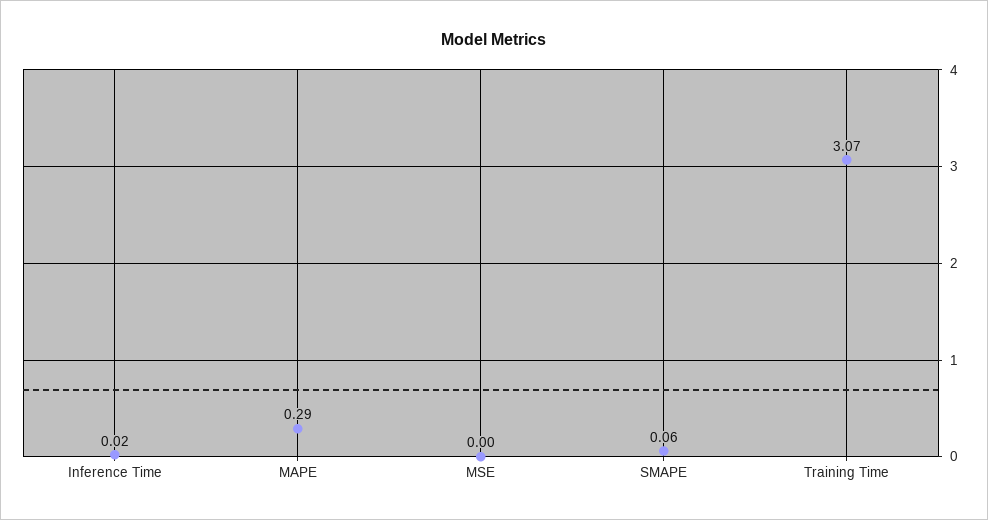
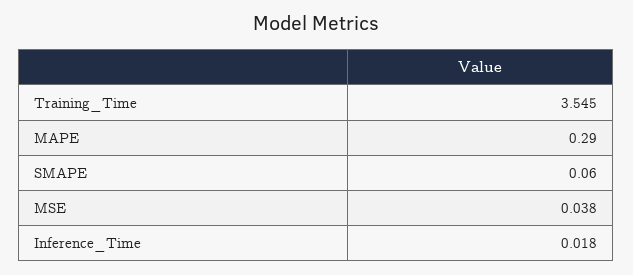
  {
    "Inference Time": 0.018,
    "MAPE": 0.29,
-   "MSE": 0,
+   "MSE": 0.038,
    "SMAPE": 0.06,
-   "Training Time": 3.07
+   "Training Time": 3.545
  }

